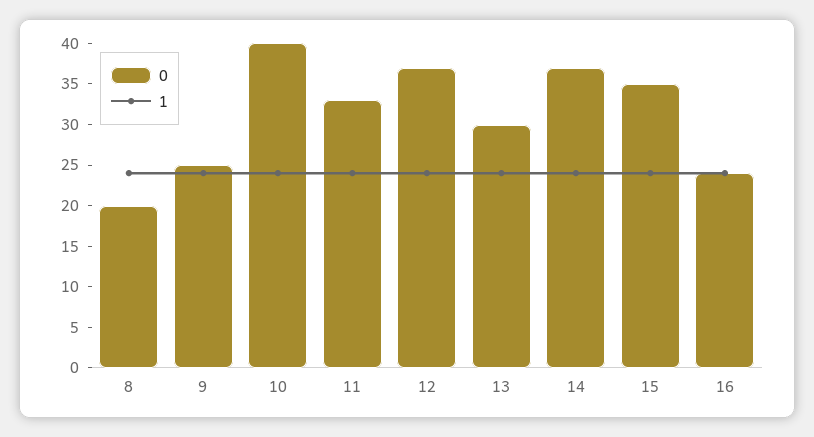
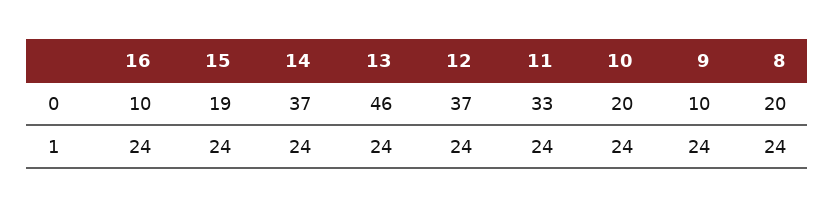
  {
    "0": {
      "8": 20,
-     "9": 25,
+     "9": 10,
-     "10": 40,
+     "10": 20,
      "11": 33,
      "12": 37,
-     "13": 30,
+     "13": 46,
      "14": 37,
-     "15": 35,
+     "15": 19,
-     "16": 24
+     "16": 10
    },
    "1": {
      "8": 24,
      "9": 24,
      "10": 24,
      "11": 24,
      "12": 24,
      "13": 24,
      "14": 24,
      "15": 24,
      "16": 24
    }
  }

